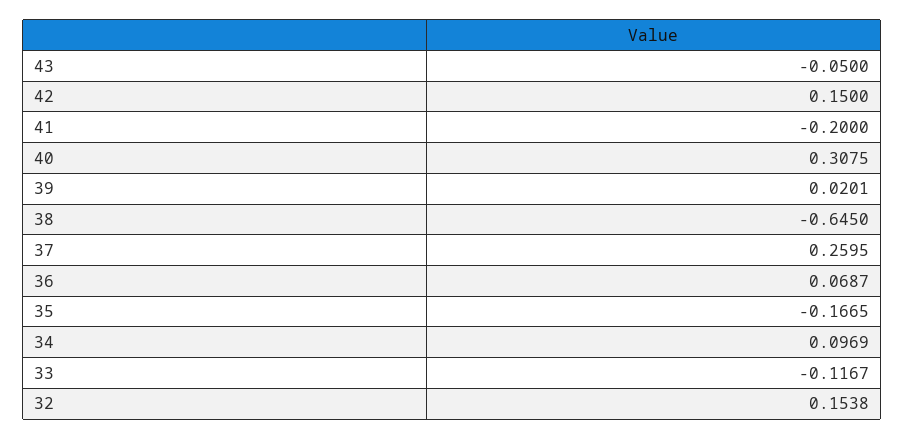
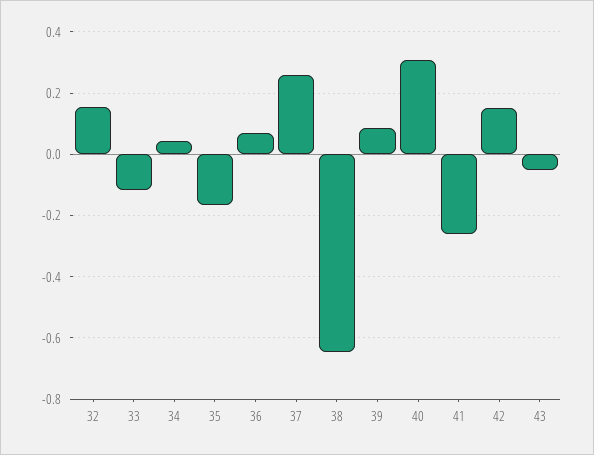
  {
    "43": -0.05,
    "42": 0.15,
-   "41": -0.2,
+   "41": -0.26,
    "40": 0.3075,
-   "39": 0.0201,
+   "39": 0.08,
    "38": -0.645,
    "37": 0.2595,
    "36": 0.0687,
    "35": -0.1665,
-   "34": 0.0969,
+   "34": 0.04,
    "33": -0.1167,
    "32": 0.1538
  }

